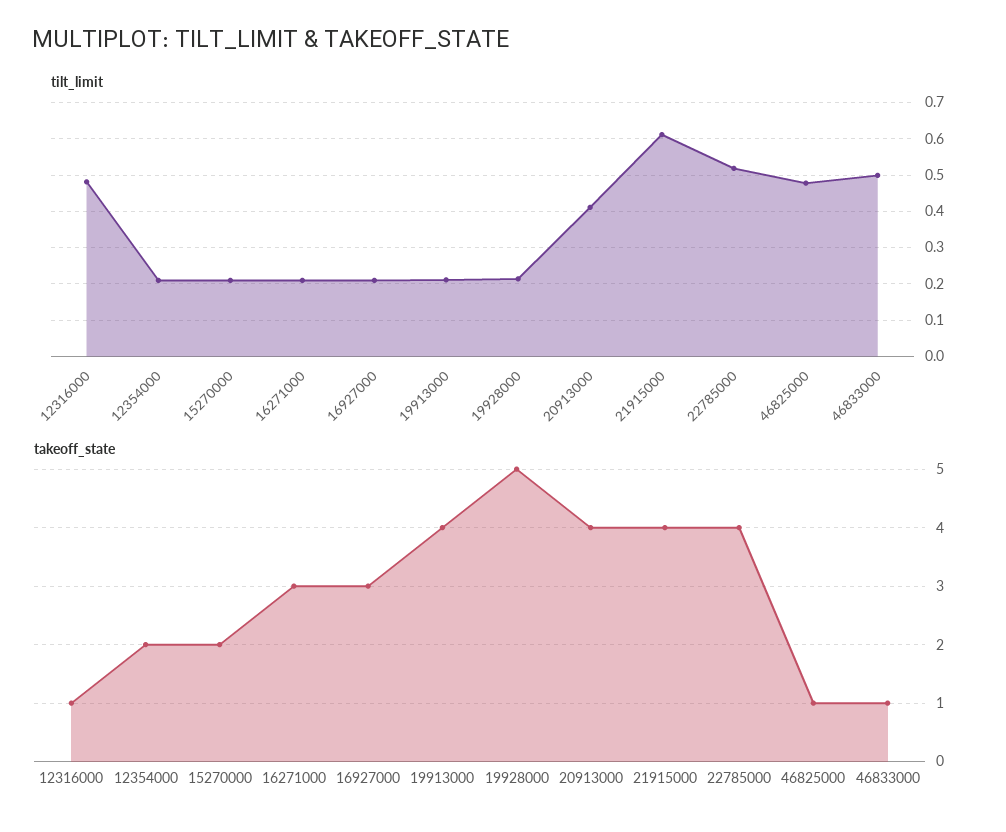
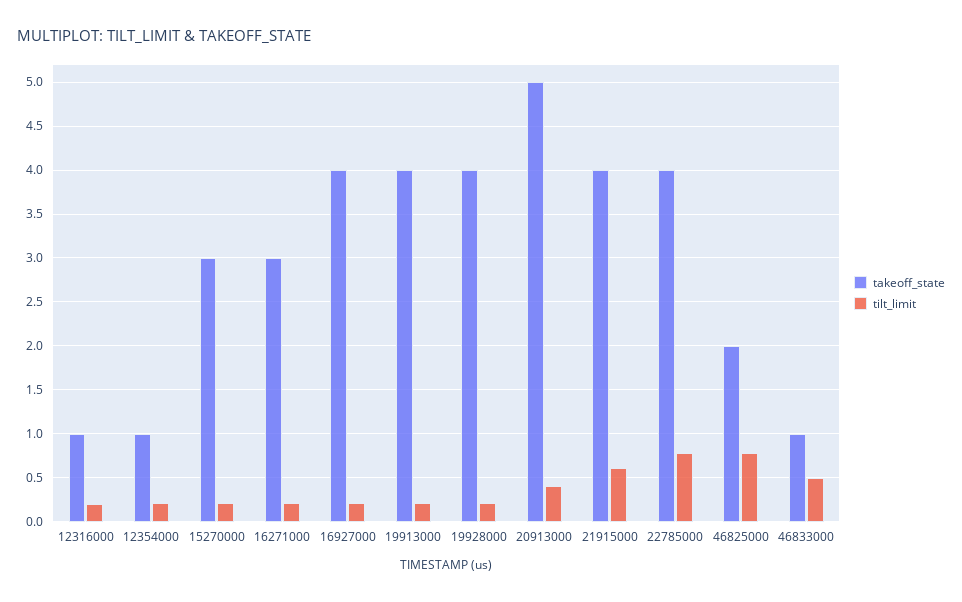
  {
    "tilt_limit": {
-     "12316000": 0.48,
+     "12316000": 0.2,
      "12354000": 0.2,
      "15270000": 0.2,
      "16271000": 0.2,
      "16927000": 0.2,
      "19913000": 0.22,
      "19928000": 0.22,
      "20913000": 0.42,
      "21915000": 0.62,
-     "22785000": 0.52,
+     "22785000": 0.8,
-     "46825000": 0.48,
+     "46825000": 0.8,
      "46833000": 0.5
    },
    "takeoff_state": {
      "12316000": 1,
-     "12354000": 2,
+     "12354000": 1,
-     "15270000": 2,
+     "15270000": 3,
      "16271000": 3,
-     "16927000": 3,
+     "16927000": 4,
      "19913000": 4,
-     "19928000": 5,
+     "19928000": 4,
-     "20913000": 4,
+     "20913000": 5,
      "21915000": 4,
      "22785000": 4,
-     "46825000": 1,
+     "46825000": 2,
      "46833000": 1
    }
  }

